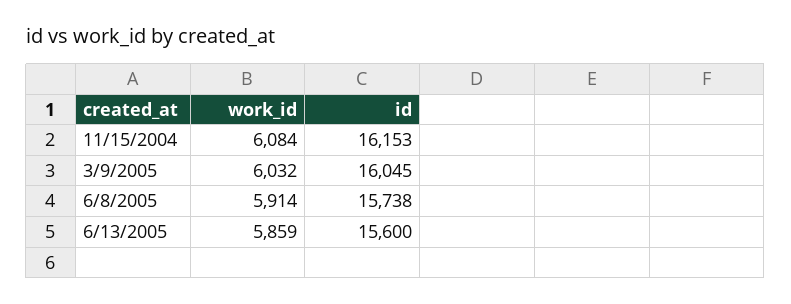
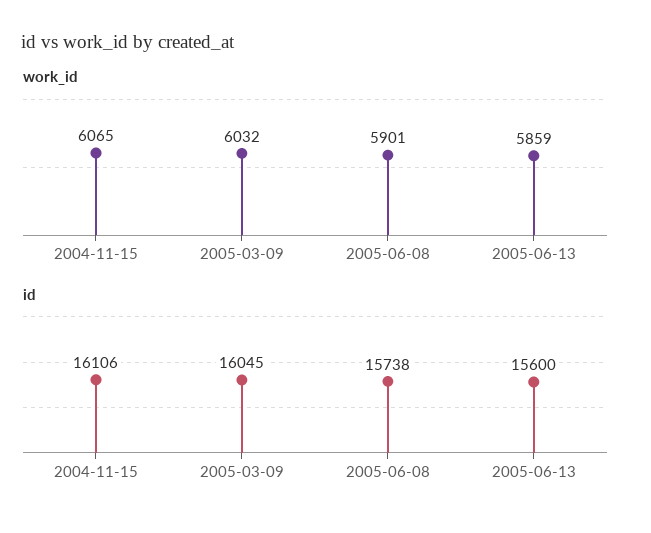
  {
    "work_id": {
-     "11/15/2004": 6084,
+     "11/15/2004": 6065,
      "3/9/2005": 6032,
-     "6/8/2005": 5914,
+     "6/8/2005": 5901,
      "6/13/2005": 5859
    },
    "id": {
-     "11/15/2004": 16153,
+     "11/15/2004": 16106,
      "3/9/2005": 16045,
      "6/8/2005": 15738,
      "6/13/2005": 15600
    }
  }

